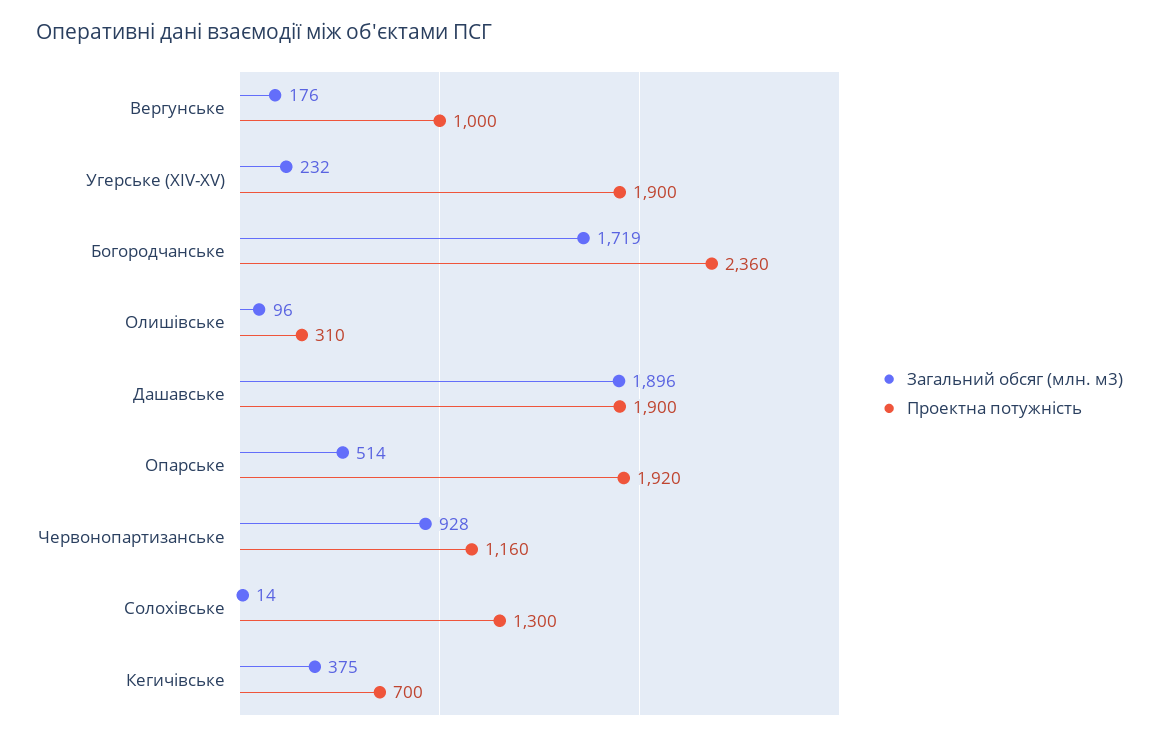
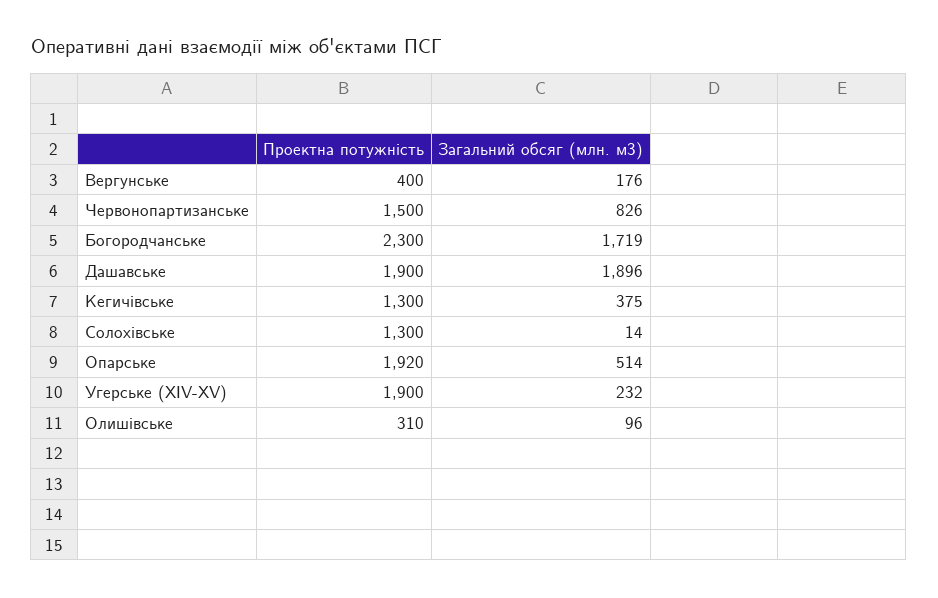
  {
    "Загальний обсяг (млн. м3)": {
      "Вергунське": 176,
      "Угерське (XIV-XV)": 232,
      "Богородчанське": 1719,
      "Олишівське": 96,
      "Дашавське": 1896,
      "Опарське": 514,
-     "Червонопартизанське": 928,
+     "Червонопартизанське": 826,
      "Солохівське": 14,
      "Кегичівське": 375
    },
    "Проектна потужність": {
-     "Вергунське": 1000,
+     "Вергунське": 400,
      "Угерське (XIV-XV)": 1900,
-     "Богородчанське": 2360,
+     "Богородчанське": 2300,
      "Олишівське": 310,
      "Дашавське": 1900,
      "Опарське": 1920,
-     "Червонопартизанське": 1160,
+     "Червонопартизанське": 1500,
      "Солохівське": 1300,
-     "Кегичівське": 700
+     "Кегичівське": 1300
    }
  }

